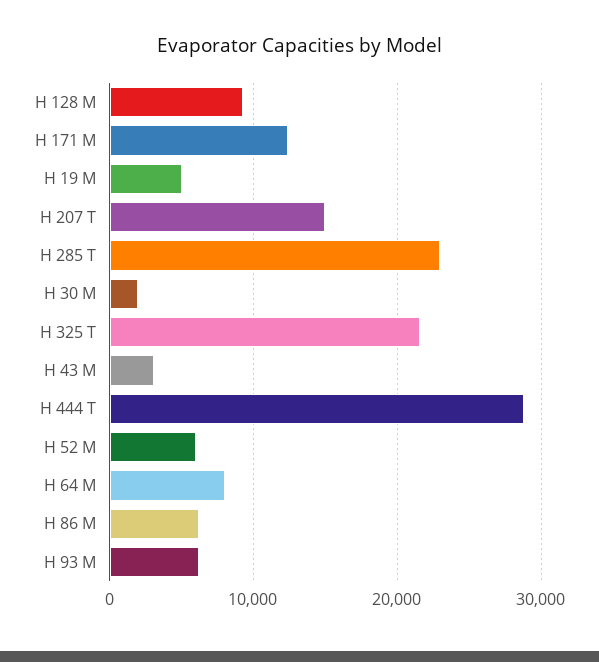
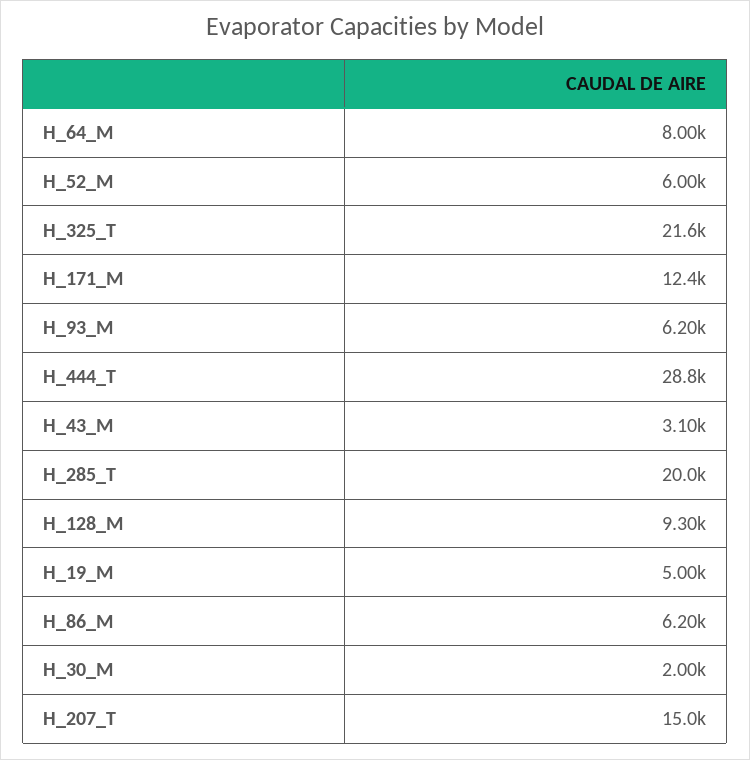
  {
    "H 128 M": 9300,
    "H 171 M": 12400,
    "H 19 M": 5000,
    "H 207 T": 15000,
-   "H 285 T": 23000,
+   "H 285 T": 20000,
    "H 30 M": 2000,
    "H 325 T": 21600,
    "H 43 M": 3100,
    "H 444 T": 28800,
    "H 52 M": 6000,
    "H 64 M": 8000,
    "H 86 M": 6200,
    "H 93 M": 6200
  }

